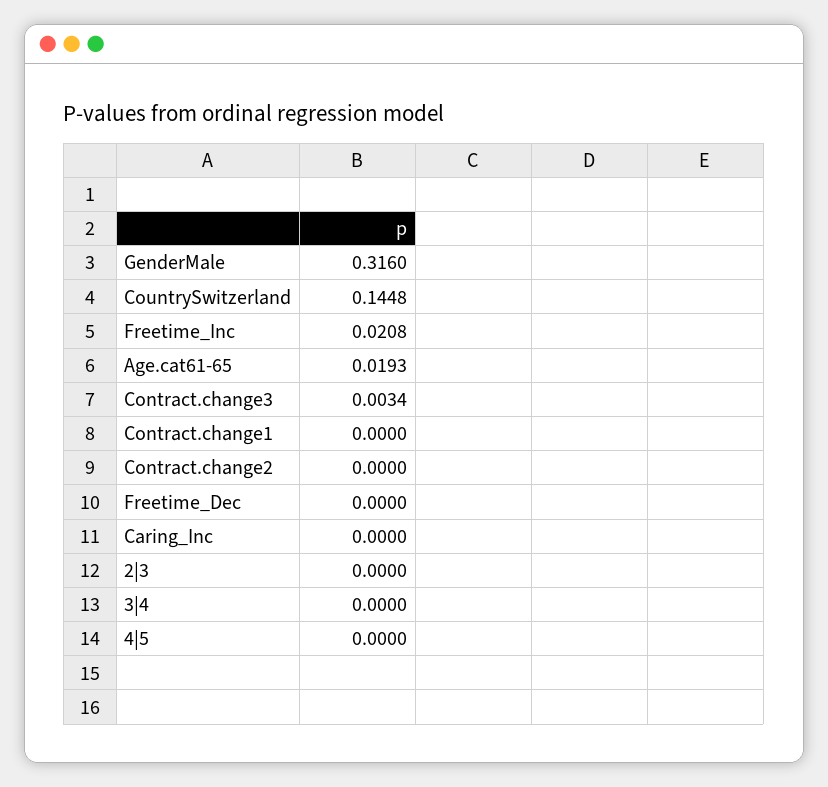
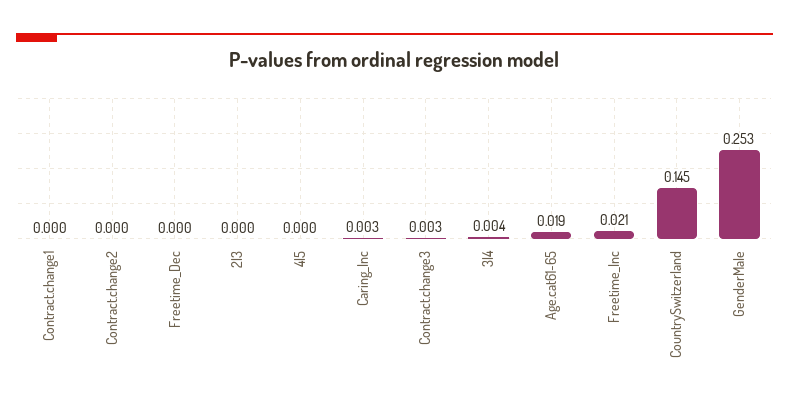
  {
-   "GenderMale": 0.316,
+   "GenderMale": 0.253,
    "CountrySwitzerland": 0.1448,
    "Freetime_Inc": 0.0208,
    "Age.cat61-65": 0.0193,
    "Contract.change3": 0.0034,
    "Contract.change1": 0,
    "Contract.change2": 0,
    "Freetime_Dec": 0,
-   "Caring_Inc": 0,
+   "Caring_Inc": 0.003,
    "2|3": 0,
-   "3|4": 0,
+   "3|4": 0.004,
    "4|5": 0
  }

